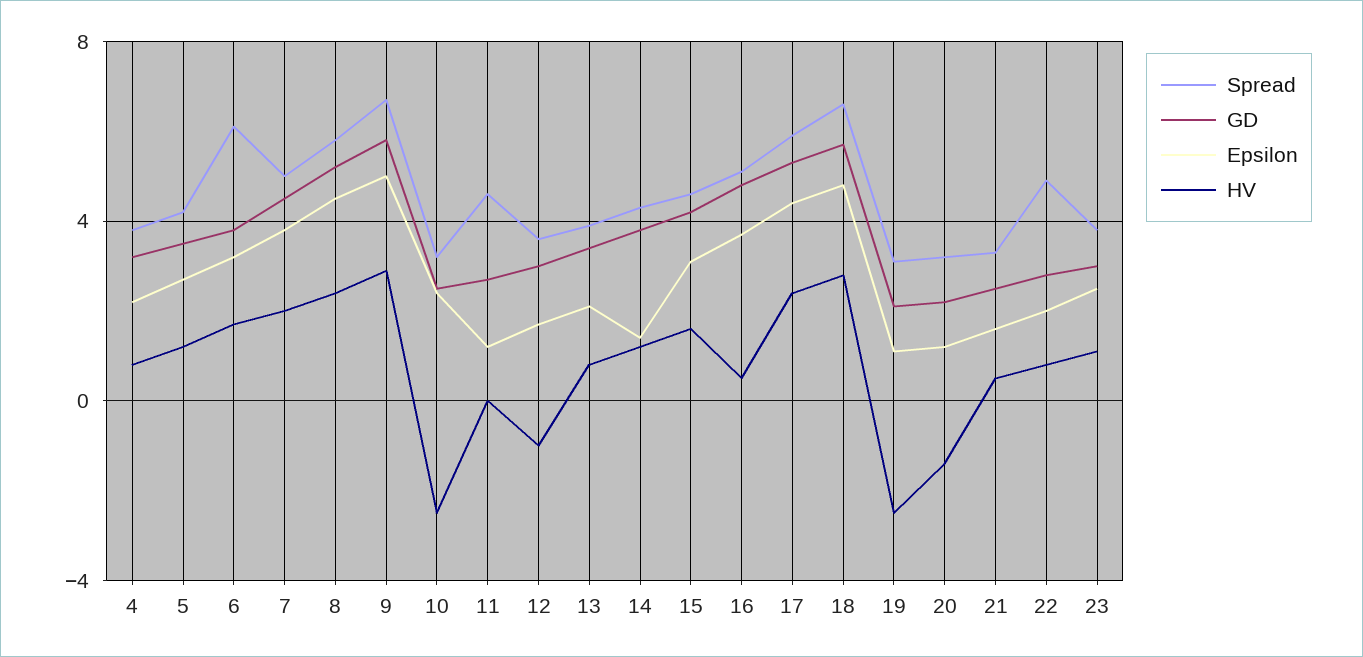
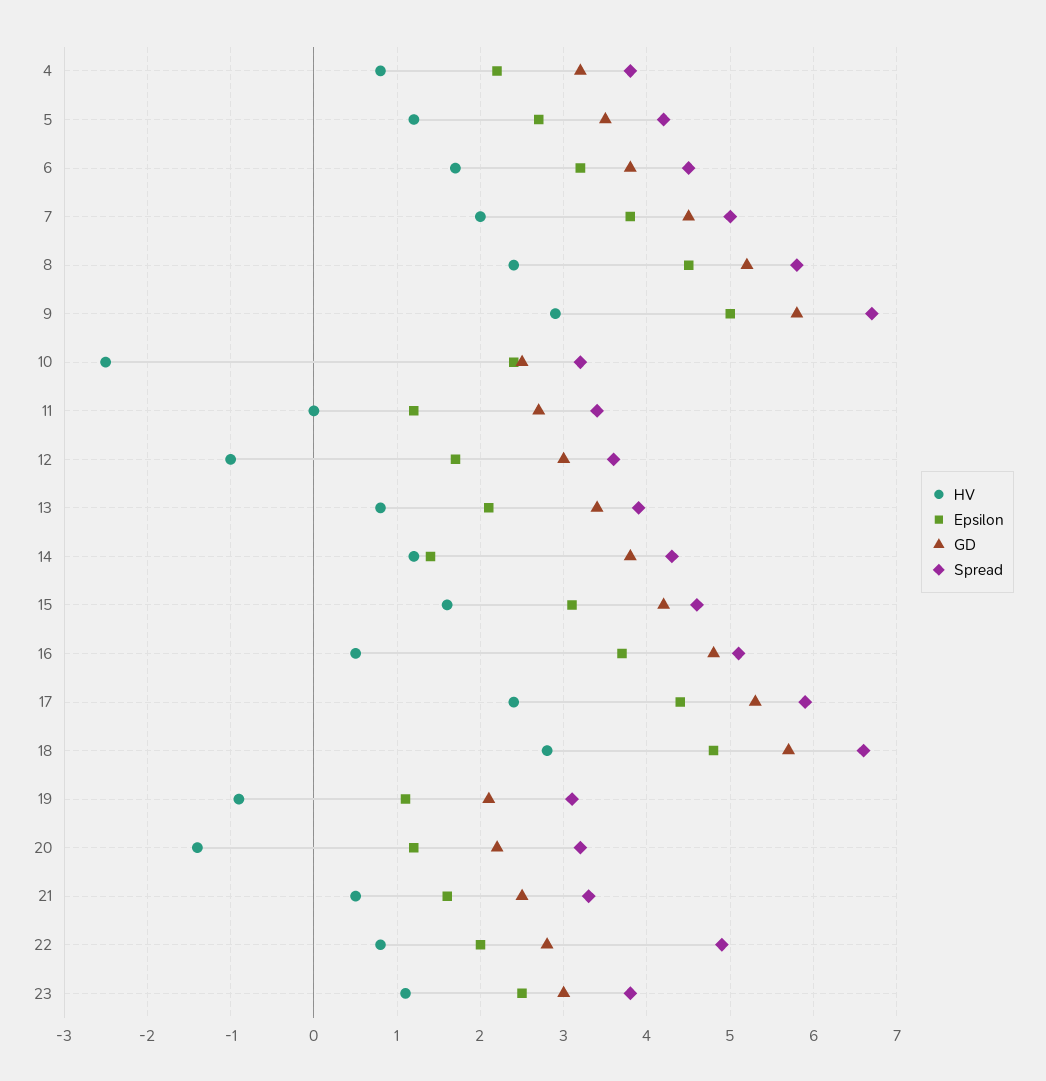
  {
    "Spread": {
      "4": 3.8,
      "5": 4.2,
-     "6": 6,
+     "6": 4.5,
      "7": 5,
      "8": 5.8,
      "9": 6.7,
      "10": 3.2,
-     "11": 4.5,
+     "11": 3.4,
      "12": 3.6,
      "13": 3.9,
      "14": 4.3,
      "15": 4.6,
      "16": 5.1,
      "17": 5.9,
      "18": 6.6,
      "19": 3.1,
      "20": 3.2,
      "21": 3.3,
      "22": 4.9,
      "23": 3.8
    },
    "GD": {
      "4": 3.2,
      "5": 3.5,
      "6": 3.8,
      "7": 4.5,
      "8": 5.2,
      "9": 5.8,
      "10": 2.5,
      "11": 2.7,
      "12": 3,
      "13": 3.4,
      "14": 3.8,
      "15": 4.2,
      "16": 4.8,
      "17": 5.3,
      "18": 5.7,
      "19": 2.1,
      "20": 2.2,
      "21": 2.5,
      "22": 2.8,
      "23": 3
    },
    "Epsilon": {
      "4": 2.2,
      "5": 2.7,
      "6": 3.2,
      "7": 3.8,
      "8": 4.5,
      "9": 5,
      "10": 2.4,
      "11": 1.2,
      "12": 1.7,
      "13": 2.1,
      "14": 1.4,
      "15": 3.1,
      "16": 3.7,
      "17": 4.4,
      "18": 4.8,
      "19": 1.1,
      "20": 1.2,
      "21": 1.6,
      "22": 2,
      "23": 2.5
    },
    "HV": {
      "4": 0.8,
      "5": 1.2,
      "6": 1.7,
      "7": 2,
      "8": 2.4,
      "9": 2.9,
      "10": -2.5,
      "11": 0,
      "12": -1,
      "13": 0.8,
      "14": 1.2,
      "15": 1.6,
      "16": 0.5,
      "17": 2.4,
      "18": 2.8,
-     "19": -2.5,
+     "19": -0.9,
      "20": -1.4,
      "21": 0.5,
      "22": 0.8,
      "23": 1.1
    }
  }

